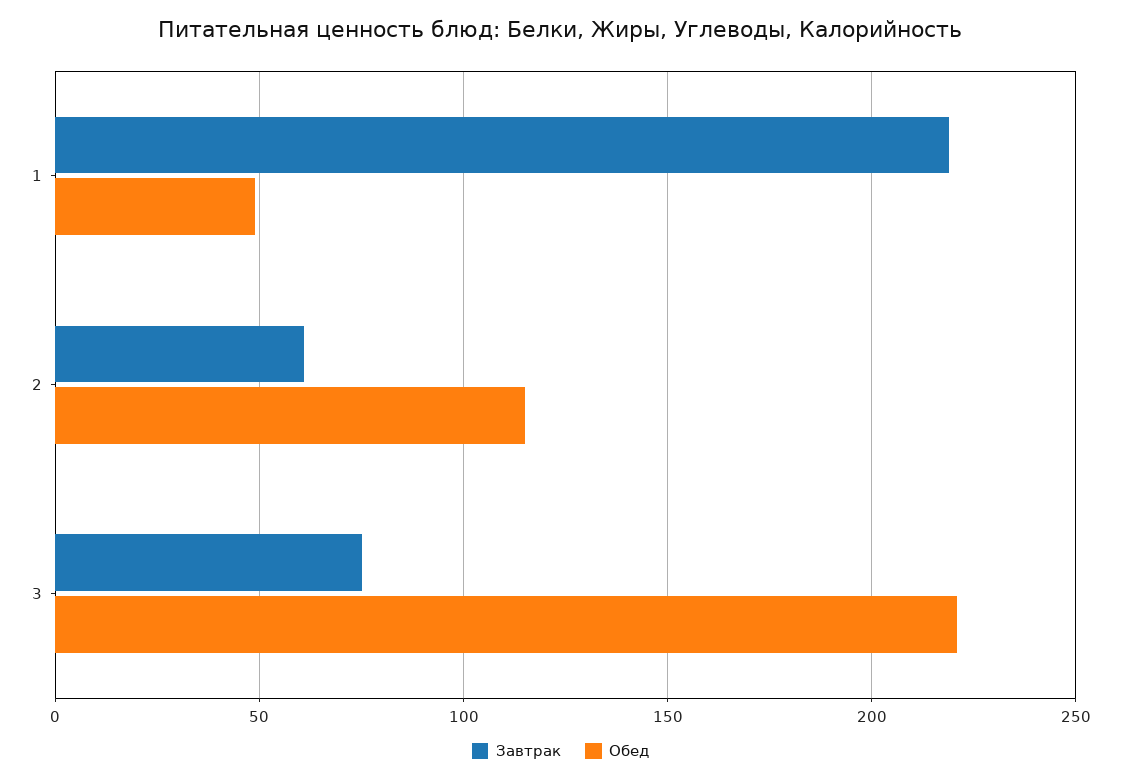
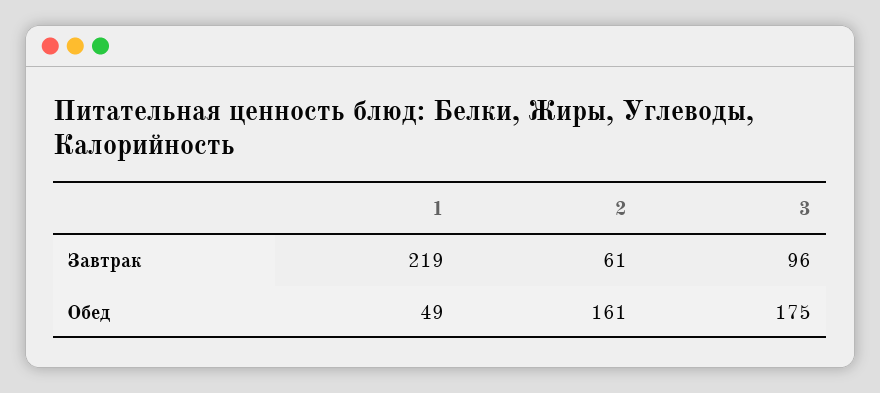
  {
    "Завтрак": {
      "1": 219,
      "2": 61,
-     "3": 75
+     "3": 96
    },
    "Обед": {
      "1": 49,
-     "2": 115,
+     "2": 161,
-     "3": 220
+     "3": 175
    }
  }

